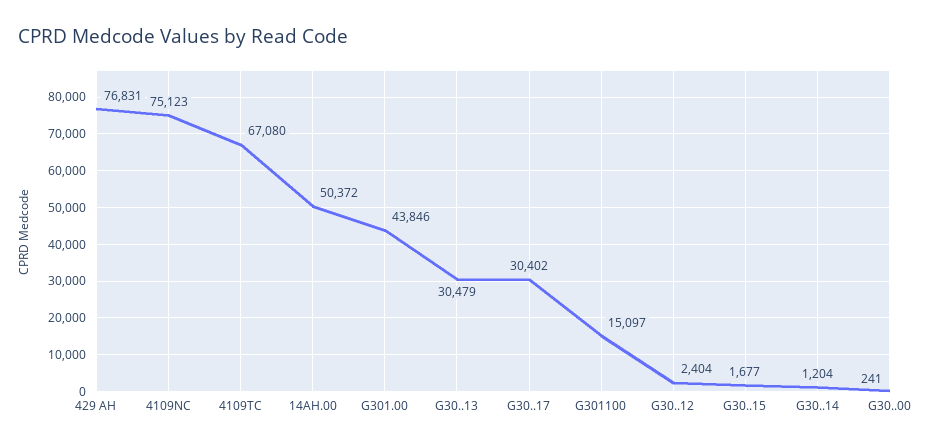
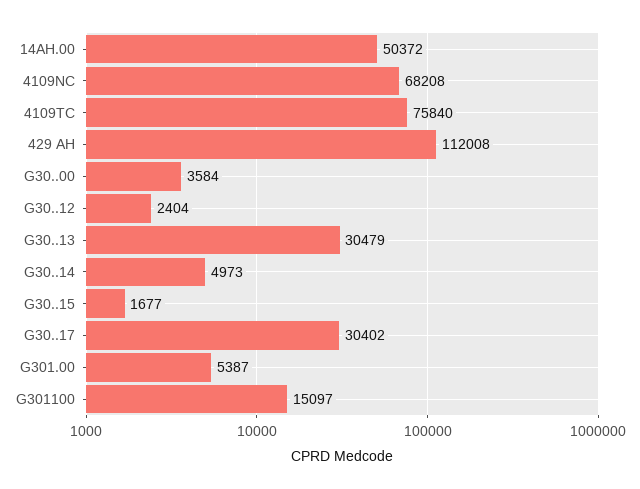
  {
-   "429 AH": 76831,
+   "429 AH": 112008,
-   "4109NC": 75123,
+   "4109NC": 68208,
-   "4109TC": 67080,
+   "4109TC": 75840,
    "14AH.00": 50372,
-   "G301.00": 43846,
+   "G301.00": 5387,
    "G30..13": 30479,
    "G30..17": 30402,
    "G301100": 15097,
    "G30..12": 2404,
    "G30..15": 1677,
-   "G30..14": 1204,
+   "G30..14": 4973,
-   "G30..00": 241
+   "G30..00": 3584
  }

